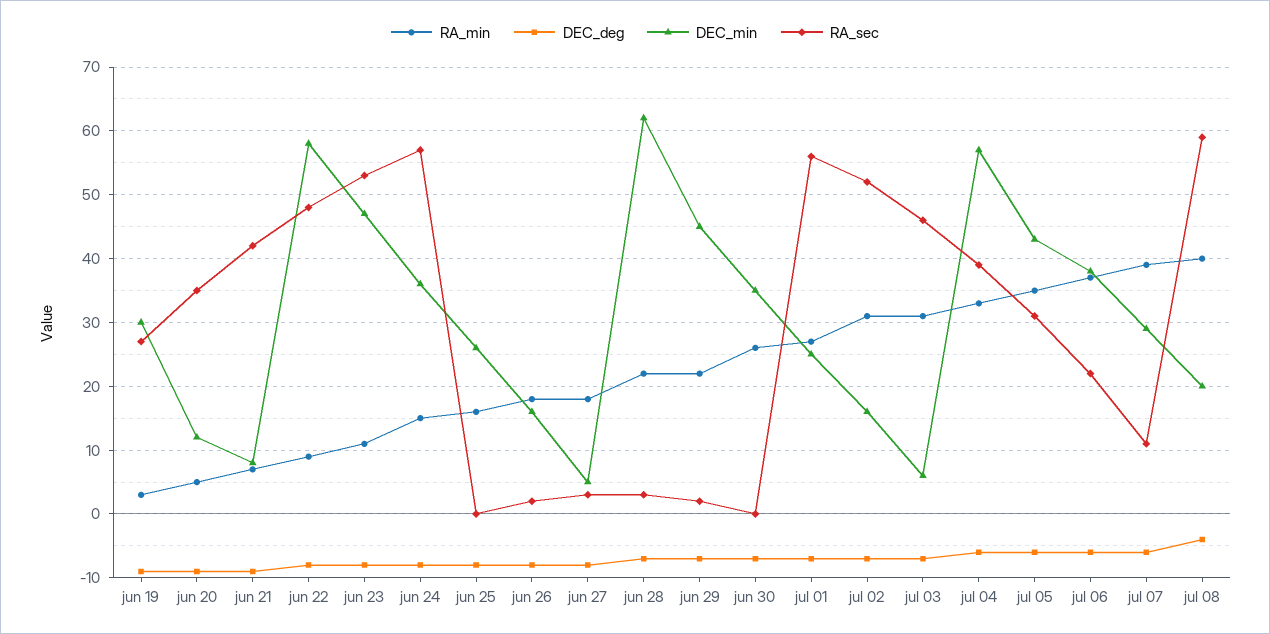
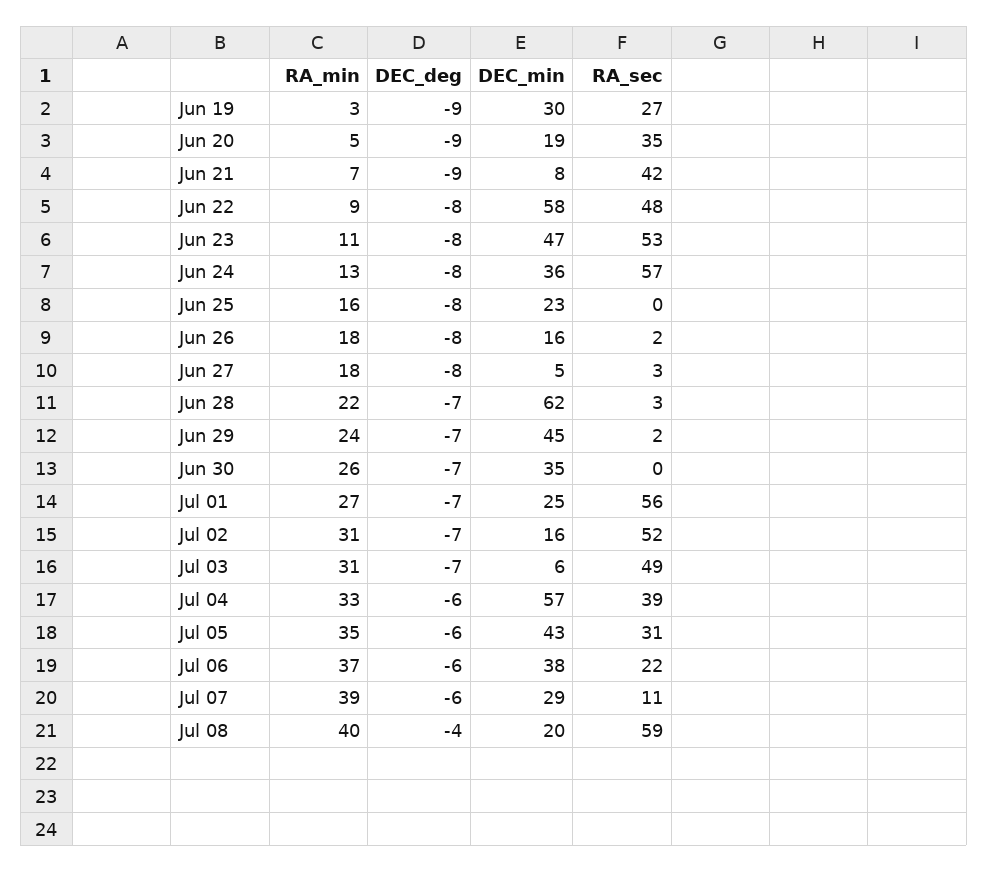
  {
    "RA_min": {
      "jun 19": 3,
      "jun 20": 5,
      "jun 21": 7,
      "jun 22": 9,
      "jun 23": 11,
-     "jun 24": 15,
+     "jun 24": 13,
      "jun 25": 16,
      "jun 26": 18,
      "jun 27": 18,
      "jun 28": 22,
-     "jun 29": 22,
+     "jun 29": 24,
      "jun 30": 26,
      "jul 01": 27,
      "jul 02": 31,
      "jul 03": 31,
      "jul 04": 33,
      "jul 05": 35,
      "jul 06": 37,
      "jul 07": 39,
      "jul 08": 40
    },
    "DEC_deg": {
      "jun 19": -9,
      "jun 20": -9,
      "jun 21": -9,
      "jun 22": -8,
      "jun 23": -8,
      "jun 24": -8,
      "jun 25": -8,
      "jun 26": -8,
      "jun 27": -8,
      "jun 28": -7,
      "jun 29": -7,
      "jun 30": -7,
      "jul 01": -7,
      "jul 02": -7,
      "jul 03": -7,
      "jul 04": -6,
      "jul 05": -6,
      "jul 06": -6,
      "jul 07": -6,
      "jul 08": -4
    },
    "DEC_min": {
      "jun 19": 30,
-     "jun 20": 12,
+     "jun 20": 19,
      "jun 21": 8,
      "jun 22": 58,
      "jun 23": 47,
      "jun 24": 36,
-     "jun 25": 26,
+     "jun 25": 23,
      "jun 26": 16,
      "jun 27": 5,
      "jun 28": 62,
      "jun 29": 45,
      "jun 30": 35,
      "jul 01": 25,
      "jul 02": 16,
      "jul 03": 6,
      "jul 04": 57,
      "jul 05": 43,
      "jul 06": 38,
      "jul 07": 29,
      "jul 08": 20
    },
    "RA_sec": {
      "jun 19": 27,
      "jun 20": 35,
      "jun 21": 42,
      "jun 22": 48,
      "jun 23": 53,
      "jun 24": 57,
      "jun 25": 0,
      "jun 26": 2,
      "jun 27": 3,
      "jun 28": 3,
      "jun 29": 2,
      "jun 30": 0,
      "jul 01": 56,
      "jul 02": 52,
-     "jul 03": 46,
+     "jul 03": 49,
      "jul 04": 39,
      "jul 05": 31,
      "jul 06": 22,
      "jul 07": 11,
      "jul 08": 59
    }
  }

